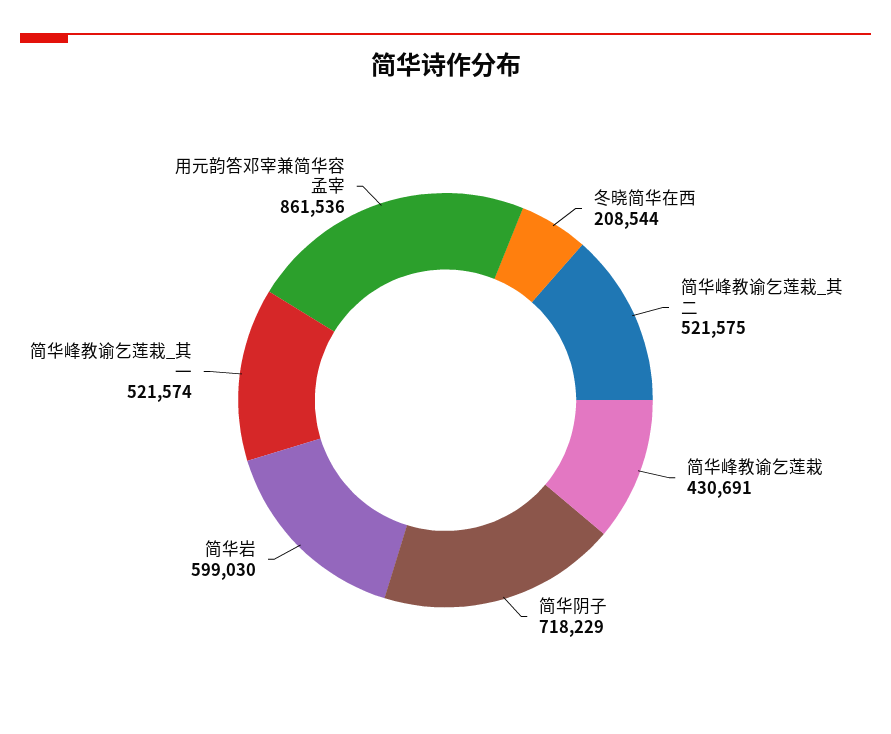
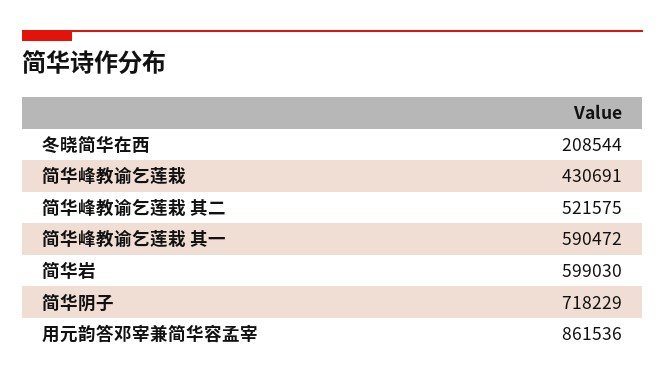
  {
    "冬晓简华在西": 208544,
    "简华峰教谕乞莲栽_其二": 521575,
    "简华峰教谕乞莲栽": 430691,
    "简华阴子": 718229,
    "简华岩": 599030,
-   "简华峰教谕乞莲栽_其一": 521574,
+   "简华峰教谕乞莲栽_其一": 590472,
    "用元韵答邓宰兼简华容孟宰": 861536
  }

